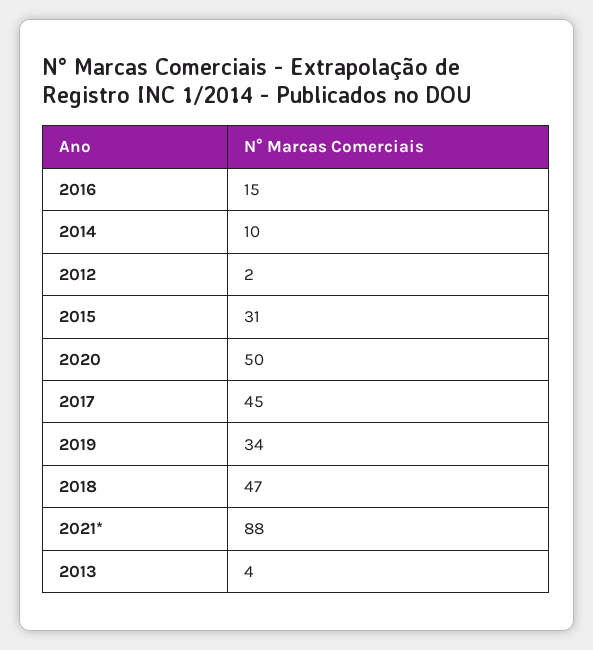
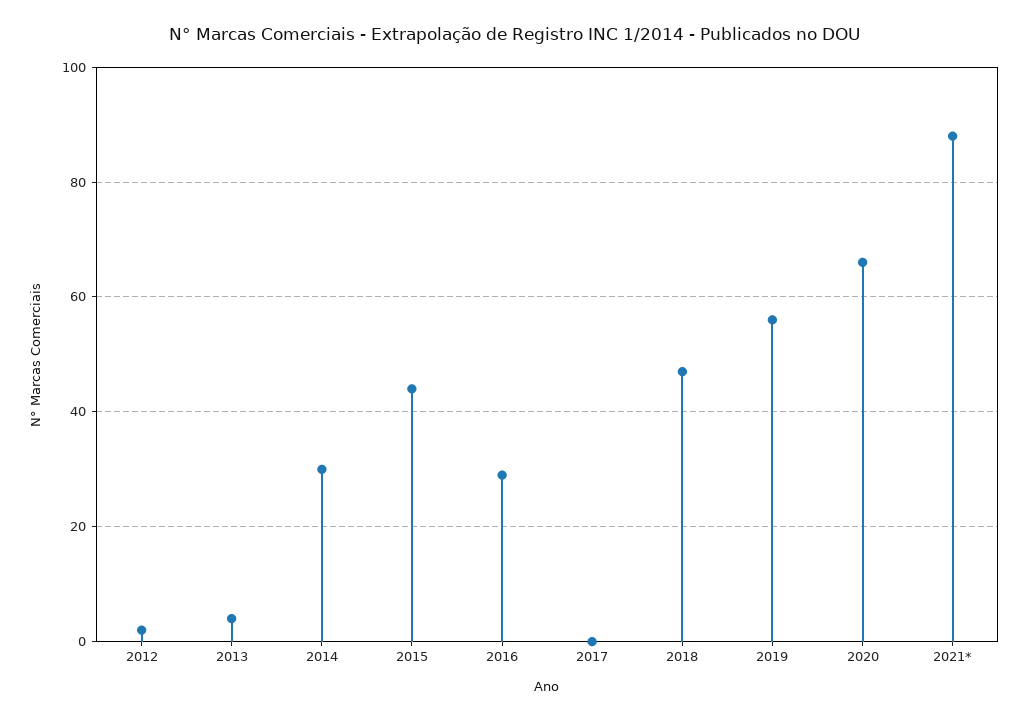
  {
-   "2016": 15,
+   "2016": 30,
-   "2014": 10,
+   "2014": 30,
    "2012": 2,
-   "2015": 31,
+   "2015": 45,
-   "2020": 50,
+   "2020": 65,
-   "2017": 45,
+   "2017": 0,
-   "2019": 34,
+   "2019": 55,
    "2018": 47,
    "2021*": 88,
    "2013": 4
  }

